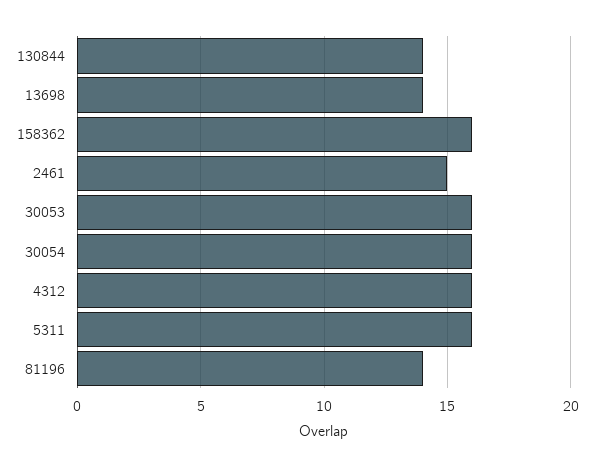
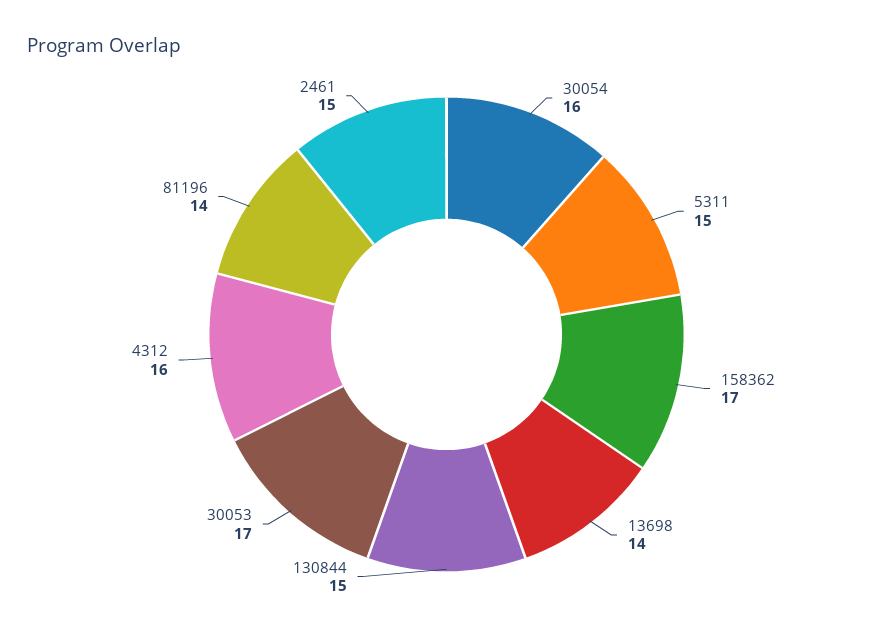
  {
-   "130844": 14,
+   "130844": 15,
    "13698": 14,
-   "158362": 16,
+   "158362": 17,
    "2461": 15,
-   "30053": 16,
+   "30053": 17,
    "30054": 16,
    "4312": 16,
-   "5311": 16,
+   "5311": 15,
    "81196": 14
  }

